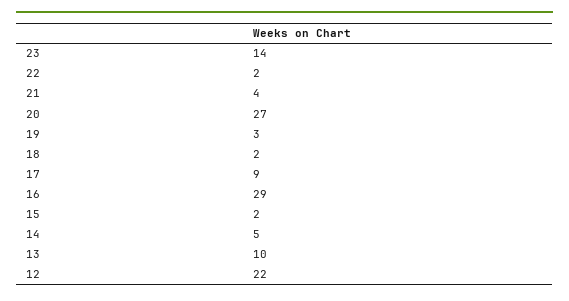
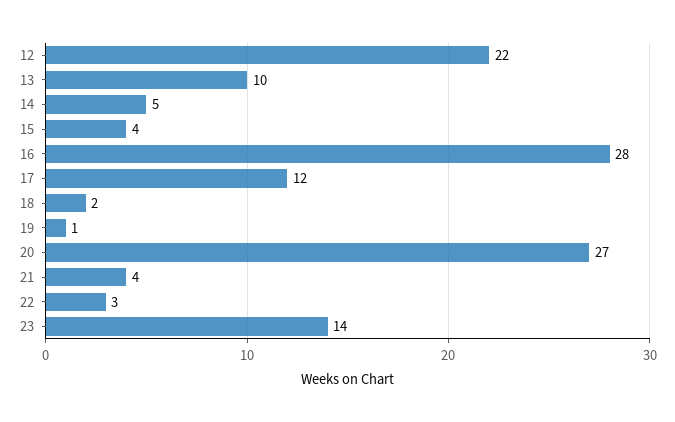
  {
    "23": 14,
-   "22": 2,
+   "22": 3,
    "21": 4,
    "20": 27,
-   "19": 3,
+   "19": 1,
    "18": 2,
-   "17": 9,
+   "17": 12,
-   "16": 29,
+   "16": 28,
-   "15": 2,
+   "15": 4,
    "14": 5,
    "13": 10,
    "12": 22
  }

